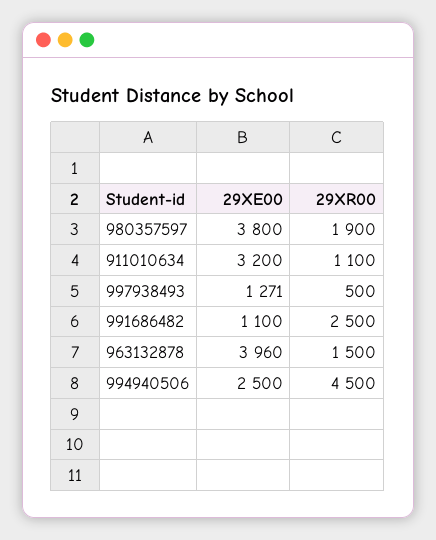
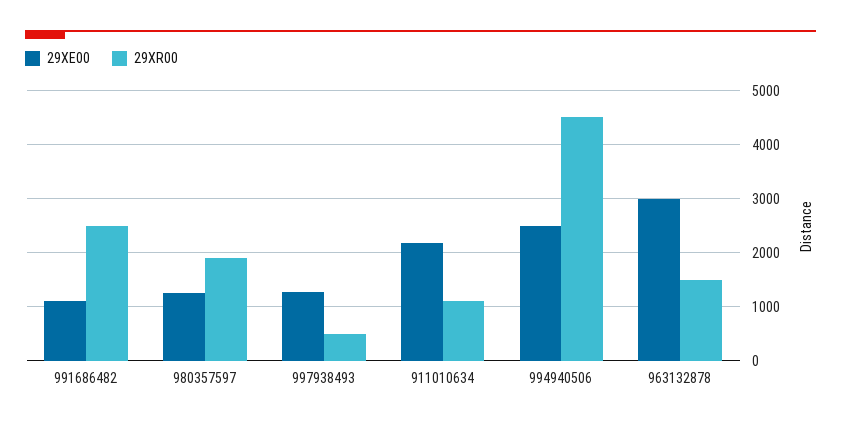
  {
    "29XE00": {
-     "980357597": 3800,
+     "980357597": 1200,
-     "911010634": 3200,
+     "911010634": 2200,
      "997938493": 1271,
      "991686482": 1100,
-     "963132878": 3960,
+     "963132878": 3000,
      "994940506": 2500
    },
    "29XR00": {
      "980357597": 1900,
      "911010634": 1100,
      "997938493": 500,
      "991686482": 2500,
      "963132878": 1500,
      "994940506": 4500
    }
  }

